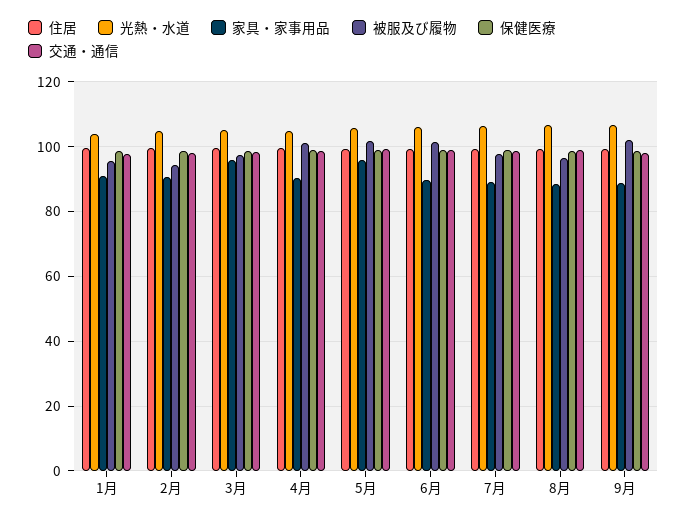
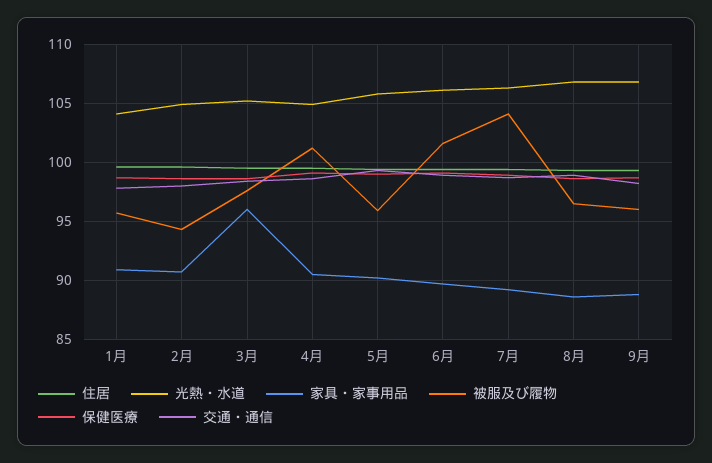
  {
    "住居": {
      "1月": 100,
      "2月": 100,
      "3月": 100,
      "4月": 100,
      "5月": 99,
      "6月": 99,
      "7月": 99,
      "8月": 99,
      "9月": 99
    },
    "光熱・水道": {
      "1月": 104,
      "2月": 105,
      "3月": 105,
      "4月": 105,
      "5月": 106,
      "6月": 106,
      "7月": 106,
      "8月": 107,
      "9月": 107
    },
    "家具・家事用品": {
      "1月": 91,
      "2月": 91,
      "3月": 96,
      "4月": 91,
-     "5月": 96,
+     "5月": 90,
      "6月": 90,
      "7月": 89,
      "8月": 89,
      "9月": 89
    },
    "被服及び履物": {
      "1月": 96,
      "2月": 94,
      "3月": 98,
      "4月": 101,
-     "5月": 102,
+     "5月": 96,
      "6月": 102,
-     "7月": 98,
+     "7月": 104,
      "8月": 97,
-     "9月": 102
+     "9月": 96
    },
    "保健医療": {
      "1月": 99,
      "2月": 99,
      "3月": 99,
      "4月": 99,
      "5月": 99,
      "6月": 99,
      "7月": 99,
      "8月": 99,
      "9月": 99
    },
    "交通・通信": {
      "1月": 98,
      "2月": 98,
      "3月": 98,
      "4月": 99,
      "5月": 99,
      "6月": 99,
      "7月": 99,
      "8月": 99,
      "9月": 98
    }
  }

